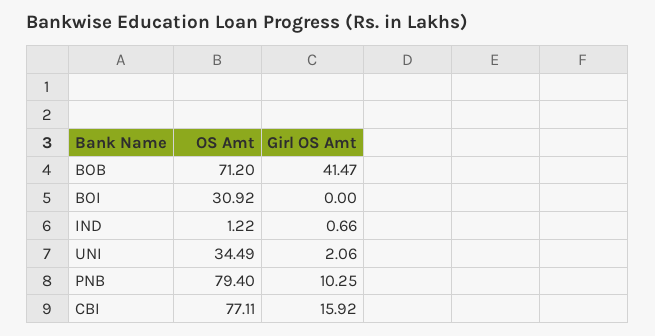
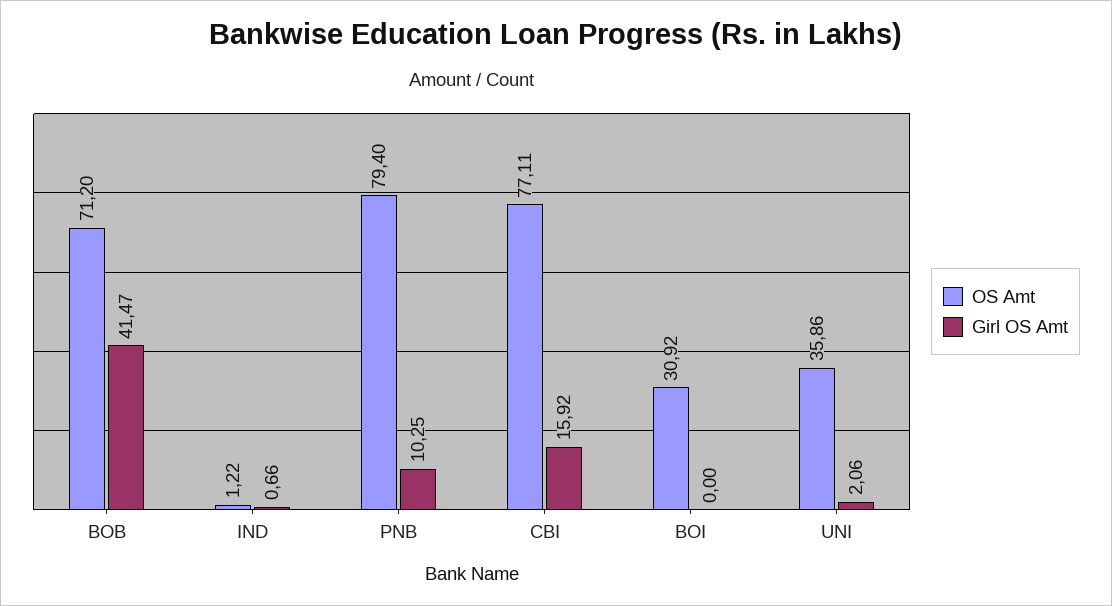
  {
    "OS Amt": {
      "BOB": 71.2,
      "BOI": 30.92,
      "IND": 1.22,
-     "UNI": 34.49,
+     "UNI": 35.86,
      "PNB": 79.4,
      "CBI": 77.11
    },
    "Girl OS Amt": {
      "BOB": 41.47,
      "BOI": 0,
      "IND": 0.66,
      "UNI": 2.06,
      "PNB": 10.25,
      "CBI": 15.92
    }
  }

